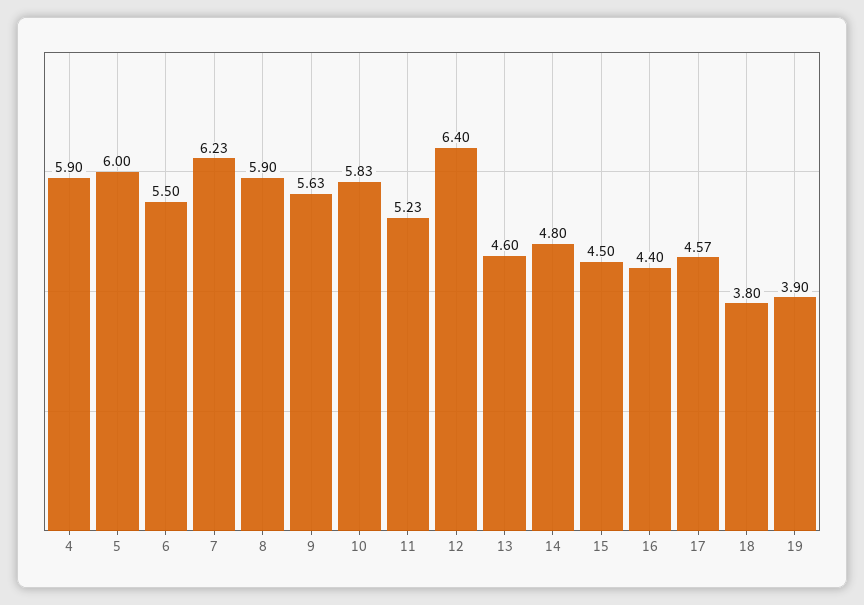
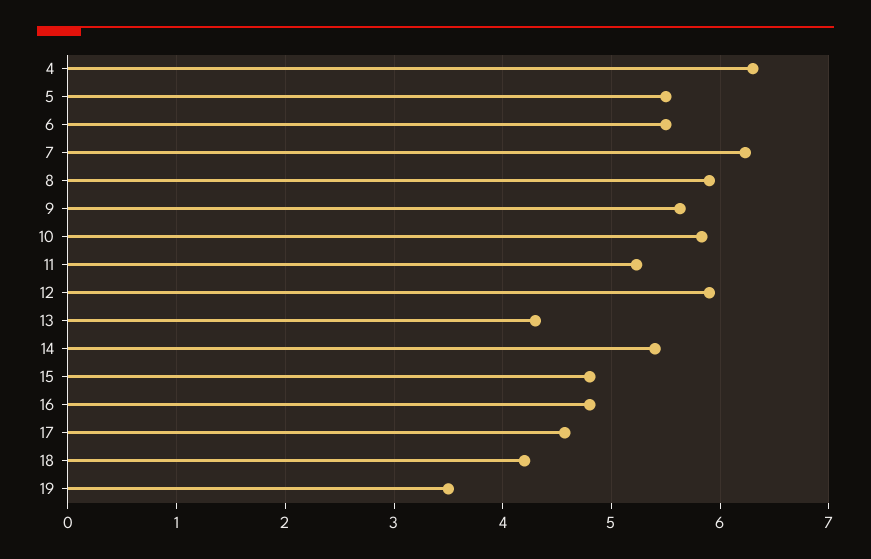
  {
-   "4": 5.9,
+   "4": 6.3,
-   "5": 6,
+   "5": 5.5,
    "6": 5.5,
    "7": 6.23,
    "8": 5.9,
    "9": 5.63,
    "10": 5.83,
    "11": 5.23,
-   "12": 6.4,
+   "12": 5.9,
-   "13": 4.6,
+   "13": 4.3,
-   "14": 4.8,
+   "14": 5.4,
-   "15": 4.5,
+   "15": 4.8,
-   "16": 4.4,
+   "16": 4.8,
    "17": 4.57,
-   "18": 3.8,
+   "18": 4.2,
-   "19": 3.9
+   "19": 3.5
  }

